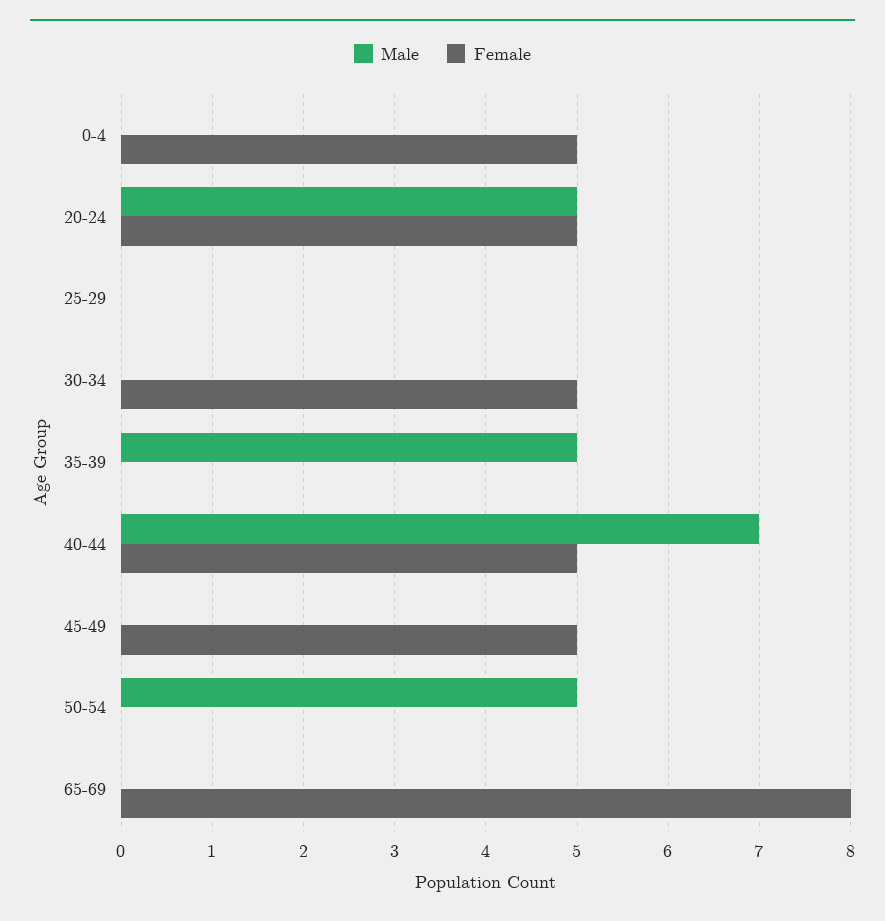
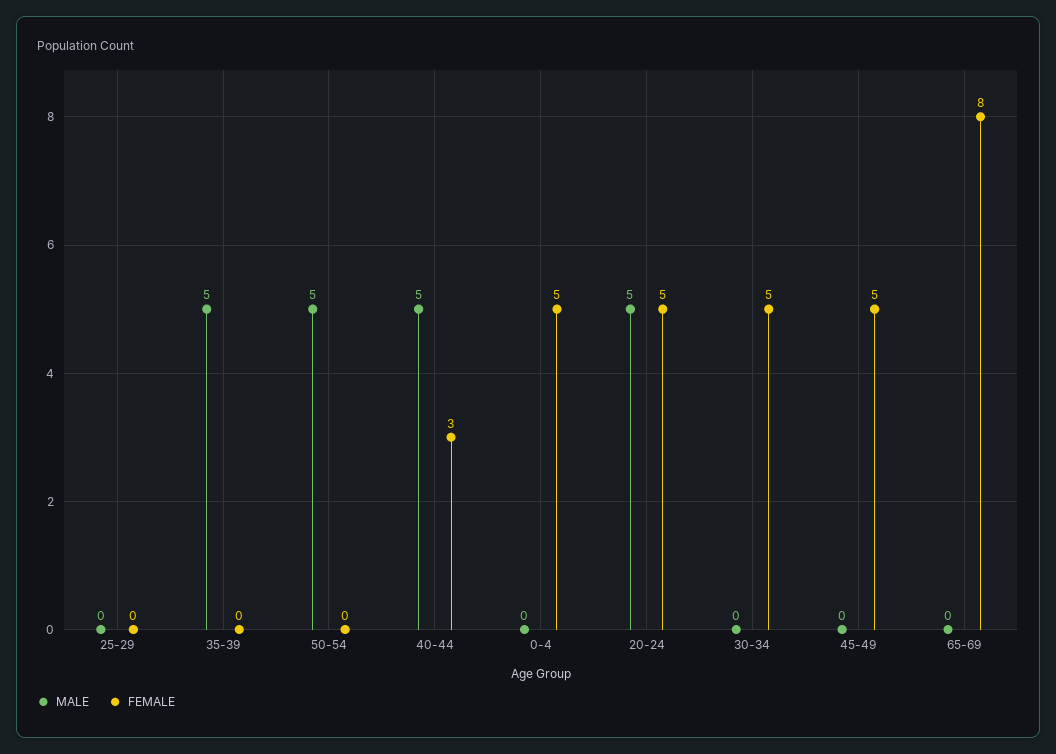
  {
    "Male": {
      "0-4": 0,
      "20-24": 5,
      "25-29": 0,
      "30-34": 0,
      "35-39": 5,
-     "40-44": 7,
+     "40-44": 5,
      "45-49": 0,
      "50-54": 5,
      "65-69": 0
    },
    "Female": {
      "0-4": 5,
      "20-24": 5,
      "25-29": 0,
      "30-34": 5,
      "35-39": 0,
-     "40-44": 5,
+     "40-44": 3,
      "45-49": 5,
      "50-54": 0,
      "65-69": 8
    }
  }

